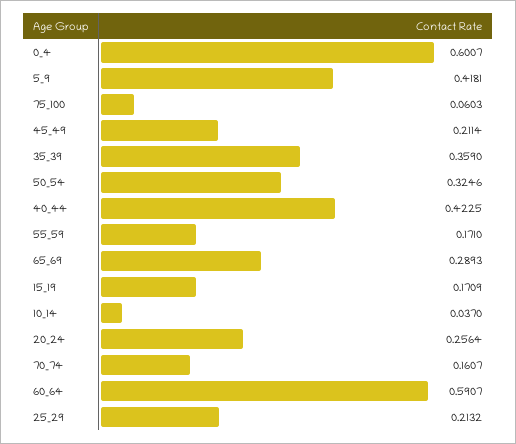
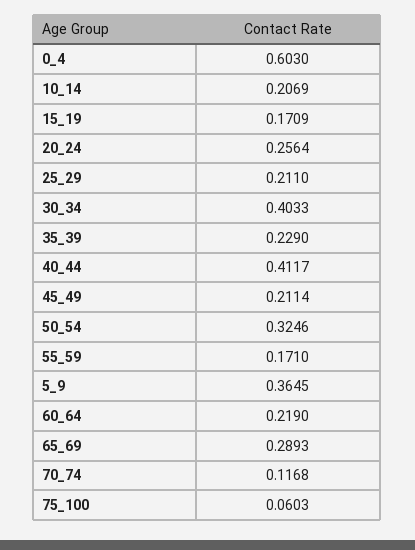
  {
-   "0_4": 0.6007,
+   "0_4": 0.603,
-   "5_9": 0.4181,
+   "5_9": 0.3645,
    "75_100": 0.0603,
    "45_49": 0.2114,
-   "35_39": 0.359,
+   "35_39": 0.229,
    "50_54": 0.3246,
-   "40_44": 0.4225,
+   "40_44": 0.4117,
    "55_59": 0.171,
    "65_69": 0.2893,
    "15_19": 0.1709,
-   "10_14": 0.037,
+   "10_14": 0.2069,
    "20_24": 0.2564,
-   "70_74": 0.1607,
+   "70_74": 0.1168,
-   "60_64": 0.5907,
+   "60_64": 0.219,
-   "25_29": 0.2132
+   "25_29": 0.211,
+   "30_34": 0.4033
  }

